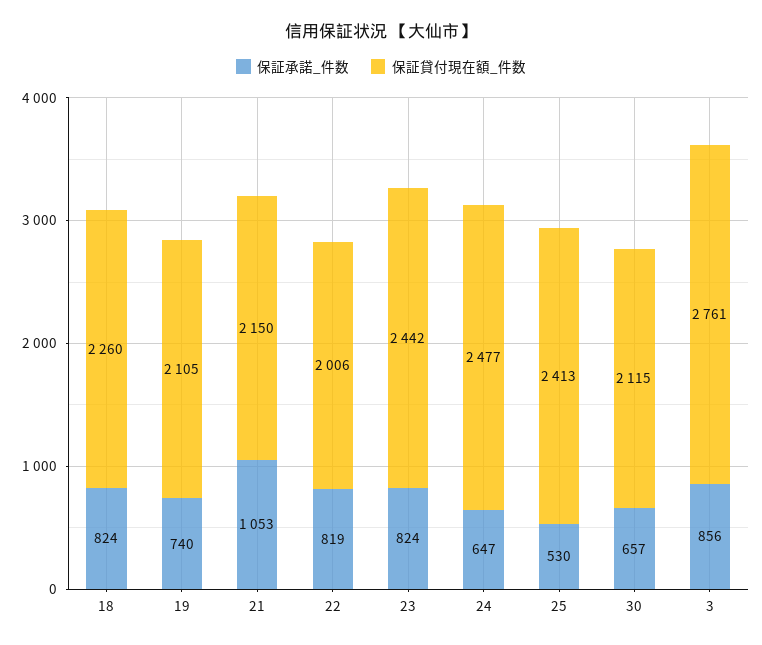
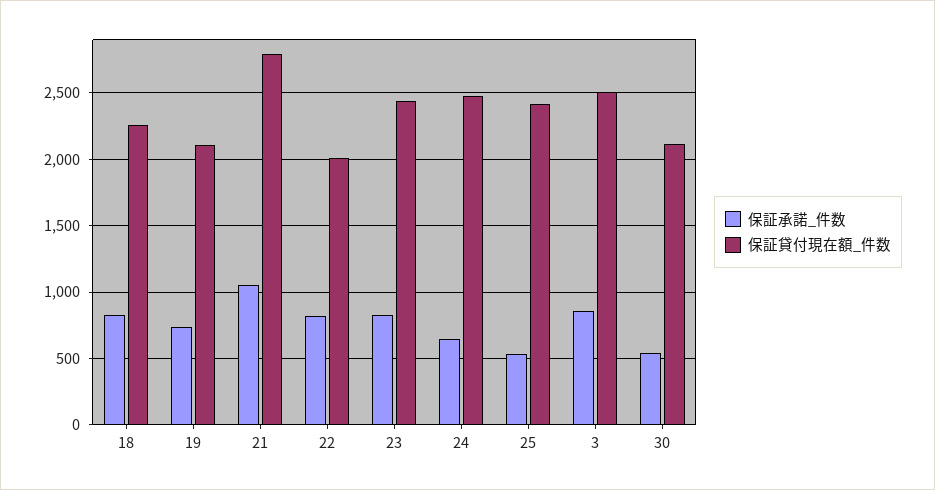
  {
    "保証承諾_件数": {
      "18": 824,
      "19": 740,
      "21": 1053,
      "22": 819,
      "23": 824,
      "24": 647,
      "25": 530,
-     "30": 657,
+     "30": 550,
      "3": 856
    },
    "保証貸付現在額_件数": {
      "18": 2260,
      "19": 2105,
-     "21": 2150,
+     "21": 2800,
      "22": 2006,
      "23": 2442,
      "24": 2477,
      "25": 2413,
      "30": 2115,
-     "3": 2761
+     "3": 2500
    }
  }

